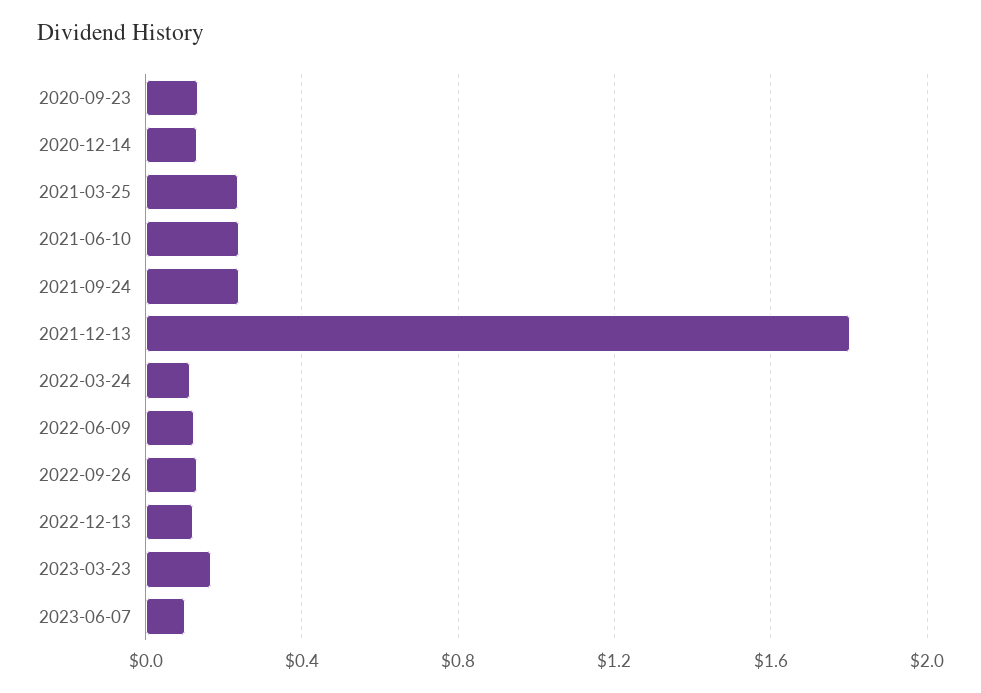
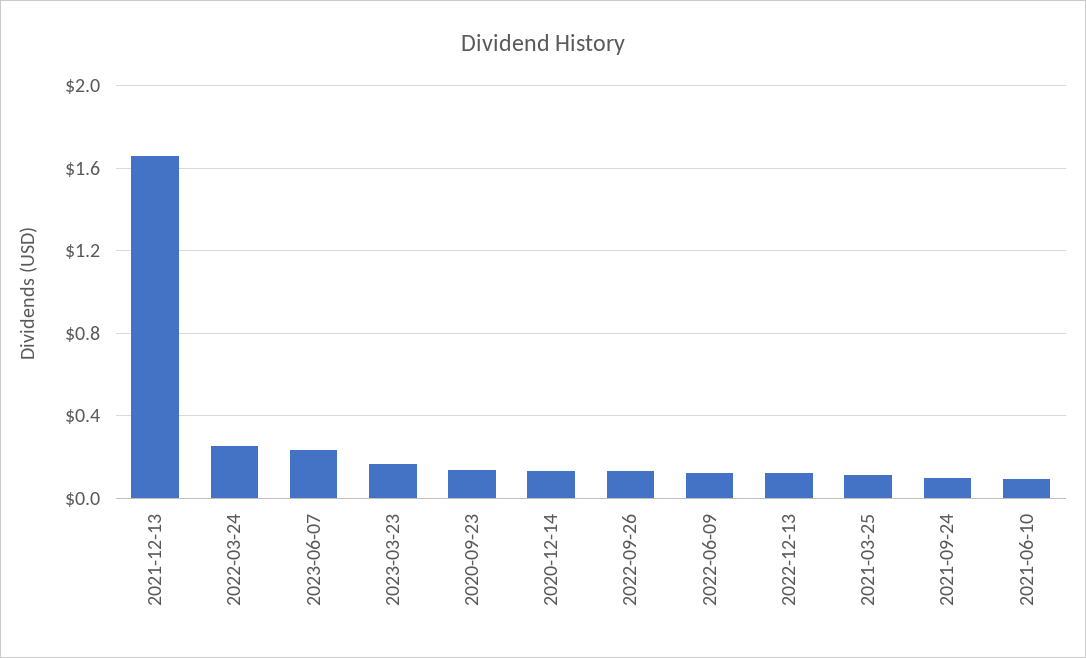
  {
    "2020-09-23": 0.15,
    "2020-12-14": 0.15,
-   "2021-03-25": 0.25,
+   "2021-03-25": 0.1,
-   "2021-06-10": 0.25,
+   "2021-06-10": 0.1,
-   "2021-09-24": 0.25,
+   "2021-09-24": 0.1,
-   "2021-12-13": 1.8,
+   "2021-12-13": 1.65,
-   "2022-03-24": 0.1,
+   "2022-03-24": 0.25,
    "2022-06-09": 0.1,
    "2022-09-26": 0.15,
    "2022-12-13": 0.1,
    "2023-03-23": 0.15,
-   "2023-06-07": 0.1
+   "2023-06-07": 0.25
  }

